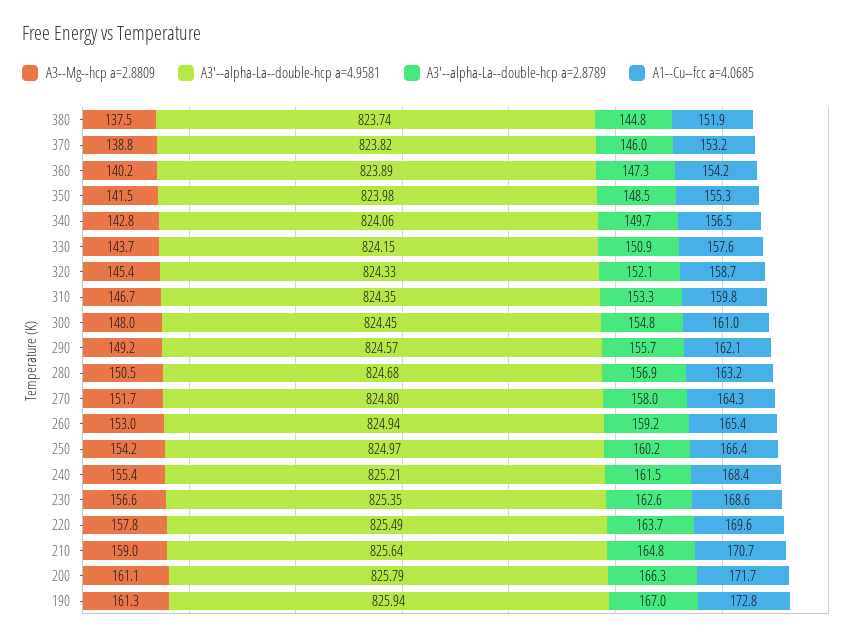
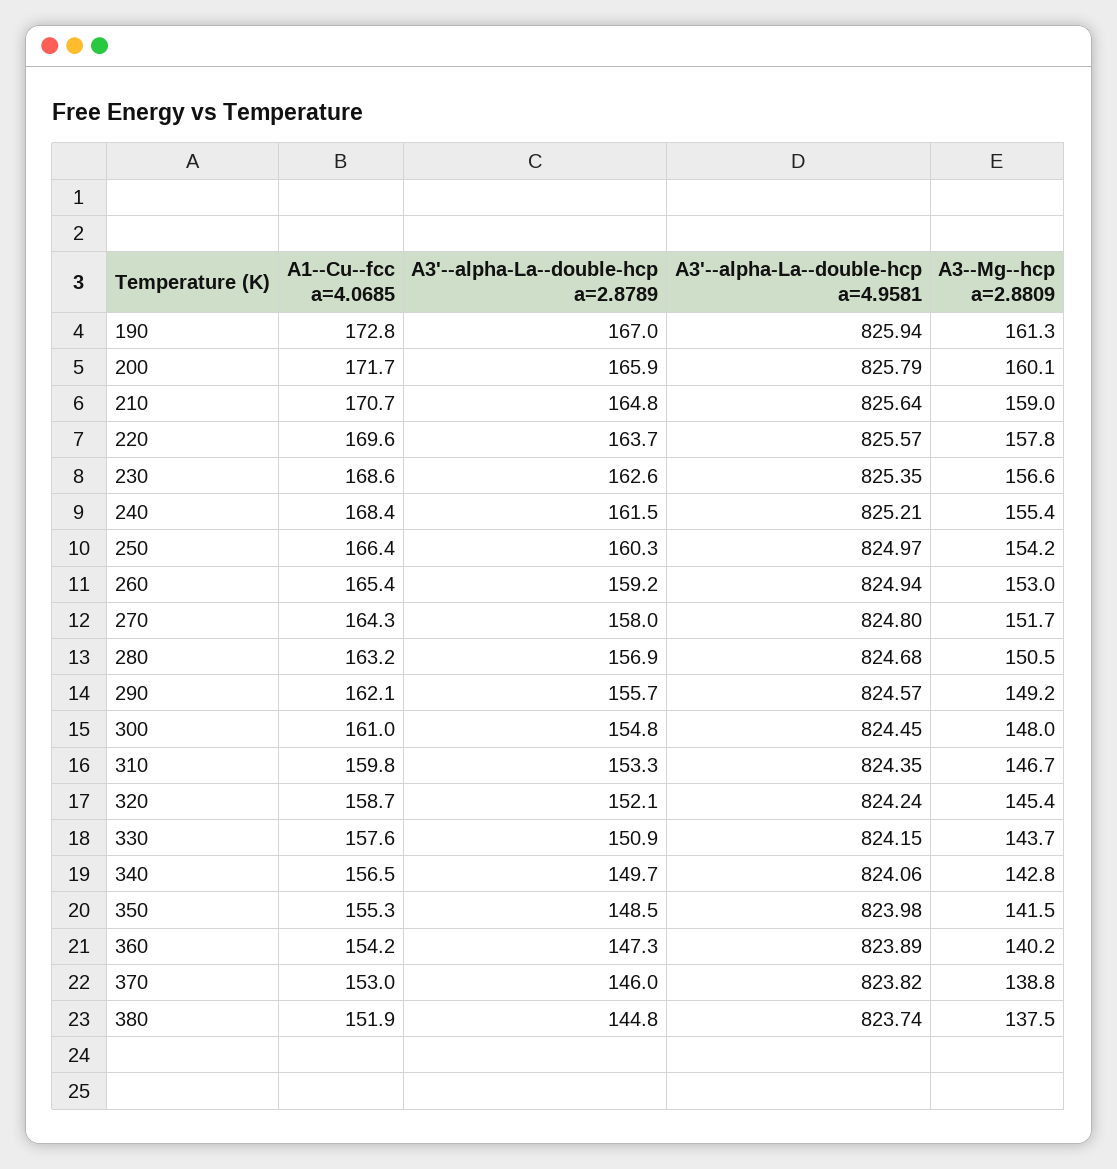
  {
    "A3--Mg--hcp a=2.8809": {
      "380": 137.5,
      "370": 138.8,
      "360": 140.2,
      "350": 141.5,
      "340": 142.8,
      "330": 143.7,
      "320": 145.4,
      "310": 146.7,
      "300": 148,
      "290": 149.2,
      "280": 150.5,
      "270": 151.7,
      "260": 153,
      "250": 154.2,
      "240": 155.4,
      "230": 156.6,
      "220": 157.8,
      "210": 159,
-     "200": 161.1,
+     "200": 160.1,
      "190": 161.3
    },
    "A3'--alpha-La--double-hcp a=4.9581": {
      "380": 823.74,
      "370": 823.82,
      "360": 823.89,
      "350": 823.98,
      "340": 824.06,
      "330": 824.15,
-     "320": 824.33,
+     "320": 824.24,
      "310": 824.35,
      "300": 824.45,
      "290": 824.57,
      "280": 824.68,
      "270": 824.8,
      "260": 824.94,
      "250": 824.97,
      "240": 825.21,
      "230": 825.35,
-     "220": 825.49,
+     "220": 825.57,
      "210": 825.64,
      "200": 825.79,
      "190": 825.94
    },
    "A3'--alpha-La--double-hcp a=2.8789": {
      "380": 144.8,
      "370": 146,
      "360": 147.3,
      "350": 148.5,
      "340": 149.7,
      "330": 150.9,
      "320": 152.1,
      "310": 153.3,
      "300": 154.8,
      "290": 155.7,
      "280": 156.9,
      "270": 158,
      "260": 159.2,
-     "250": 160.2,
+     "250": 160.3,
      "240": 161.5,
      "230": 162.6,
      "220": 163.7,
      "210": 164.8,
-     "200": 166.3,
+     "200": 165.9,
      "190": 167
    },
    "A1--Cu--fcc a=4.0685": {
      "380": 151.9,
-     "370": 153.2,
+     "370": 153,
      "360": 154.2,
      "350": 155.3,
      "340": 156.5,
      "330": 157.6,
      "320": 158.7,
      "310": 159.8,
      "300": 161,
      "290": 162.1,
      "280": 163.2,
      "270": 164.3,
      "260": 165.4,
      "250": 166.4,
      "240": 168.4,
      "230": 168.6,
      "220": 169.6,
      "210": 170.7,
      "200": 171.7,
      "190": 172.8
    }
  }

